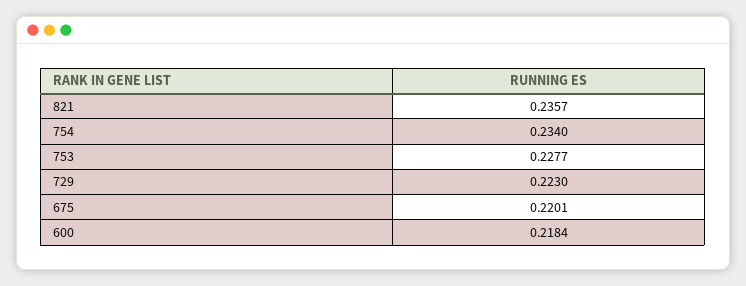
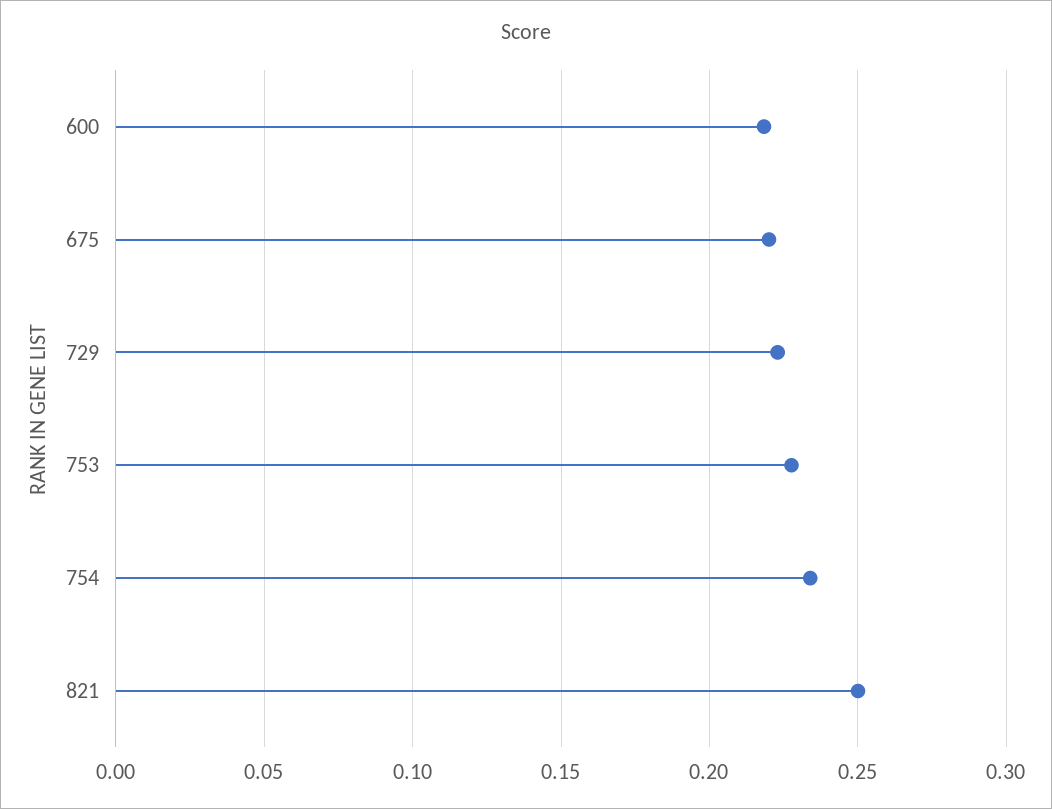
  {
-   "821": 0.2357,
+   "821": 0.25,
    "754": 0.234,
    "753": 0.2277,
    "729": 0.223,
    "675": 0.2201,
    "600": 0.2184
  }

